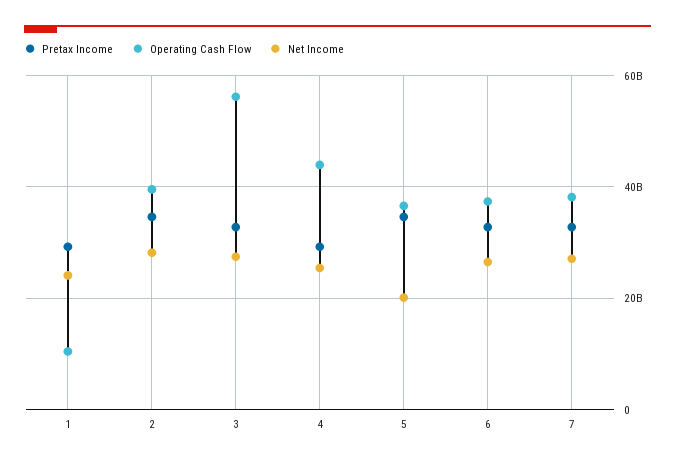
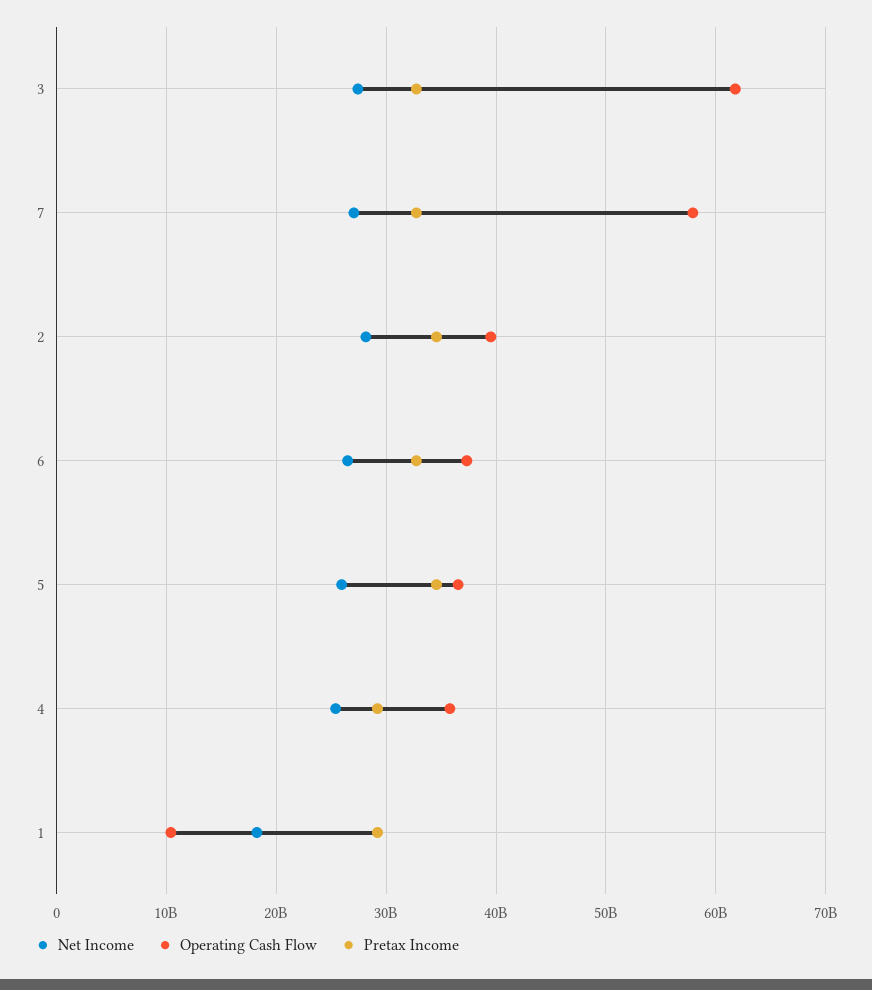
  {
    "Pretax Income": {
      "1": 29000000000,
      "2": 35000000000,
      "3": 33000000000,
      "4": 29000000000,
      "5": 35000000000,
      "6": 33000000000,
      "7": 33000000000
    },
    "Operating Cash Flow": {
      "1": 10000000000,
      "2": 40000000000,
-     "3": 56000000000,
+     "3": 62000000000,
-     "4": 44000000000,
+     "4": 36000000000,
      "5": 37000000000,
      "6": 37000000000,
-     "7": 38000000000
+     "7": 58000000000
    },
    "Net Income": {
-     "1": 24000000000,
+     "1": 18000000000,
      "2": 28000000000,
      "3": 27000000000,
      "4": 25000000000,
-     "5": 20000000000,
+     "5": 26000000000,
      "6": 26000000000,
      "7": 27000000000
    }
  }

